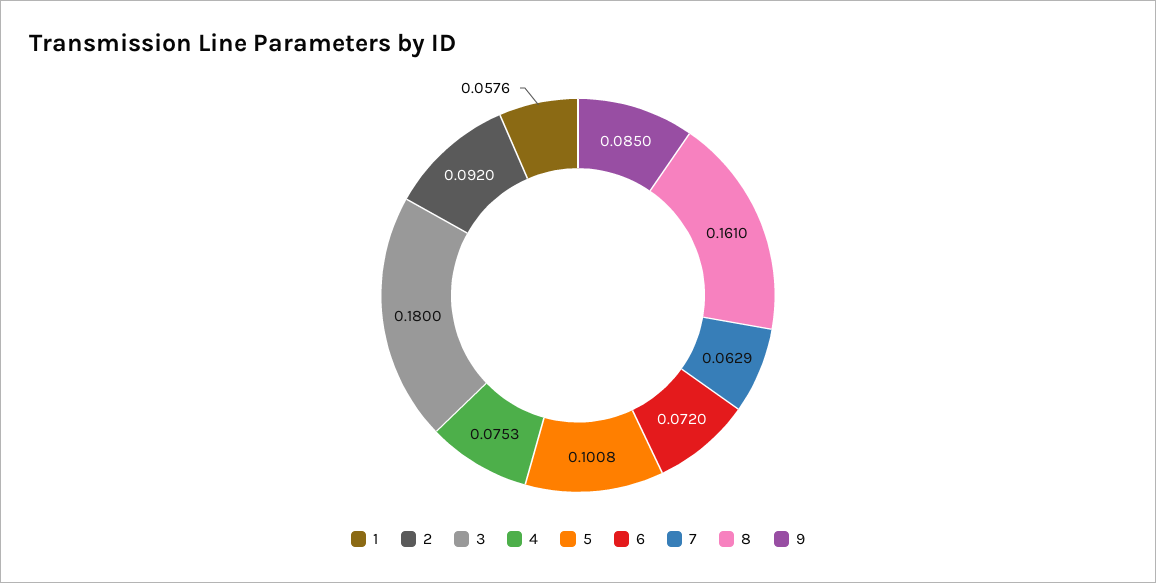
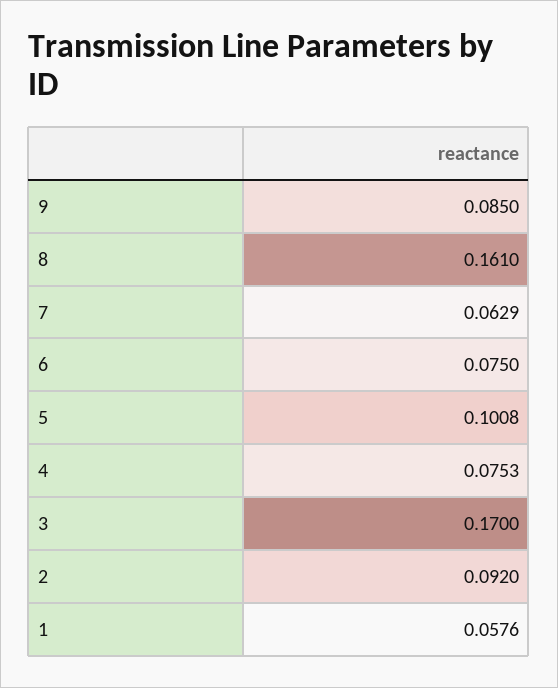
  {
    "1": 0.0576,
    "2": 0.092,
-   "3": 0.18,
+   "3": 0.17,
    "4": 0.0753,
    "5": 0.1008,
-   "6": 0.072,
+   "6": 0.075,
    "7": 0.0629,
    "8": 0.161,
    "9": 0.085
  }

